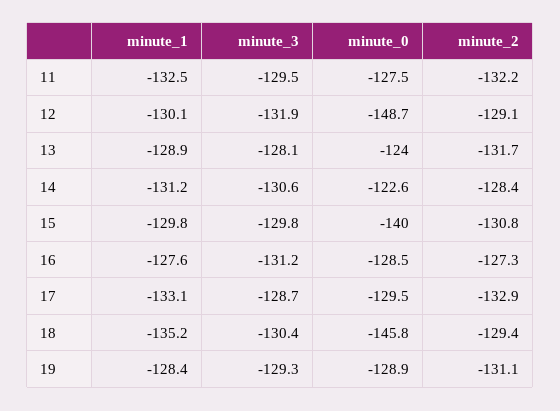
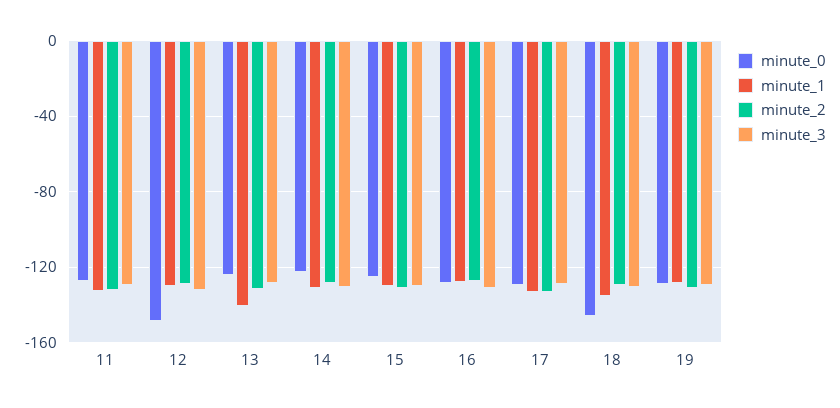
  {
    "minute_1": {
      "11": -132.5,
      "12": -130.1,
-     "13": -128.9,
+     "13": -140,
      "14": -131.2,
      "15": -129.8,
      "16": -127.6,
      "17": -133.1,
      "18": -135.2,
      "19": -128.4
    },
    "minute_3": {
      "11": -129.5,
      "12": -131.9,
      "13": -128.1,
      "14": -130.6,
      "15": -129.8,
      "16": -131.2,
      "17": -128.7,
      "18": -130.4,
      "19": -129.3
    },
    "minute_0": {
      "11": -127.5,
      "12": -148.7,
      "13": -124,
      "14": -122.6,
-     "15": -140,
+     "15": -125,
      "16": -128.5,
      "17": -129.5,
      "18": -145.8,
      "19": -128.9
    },
    "minute_2": {
      "11": -132.2,
      "12": -129.1,
      "13": -131.7,
      "14": -128.4,
      "15": -130.8,
      "16": -127.3,
      "17": -132.9,
      "18": -129.4,
      "19": -131.1
    }
  }

